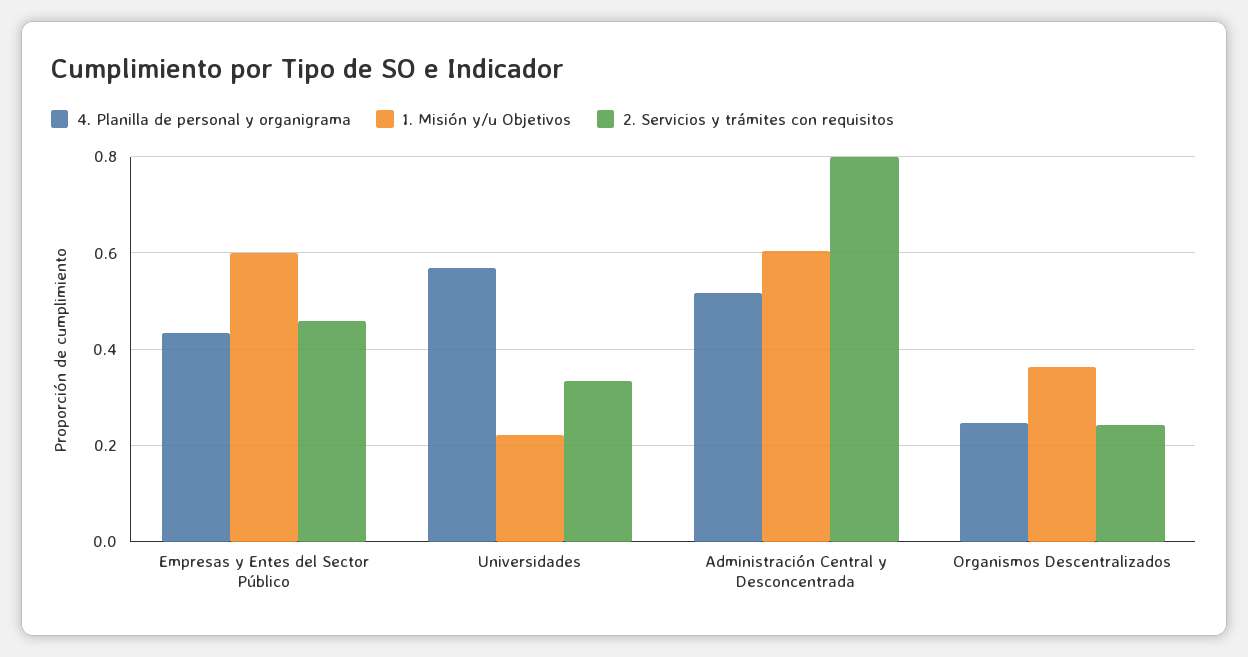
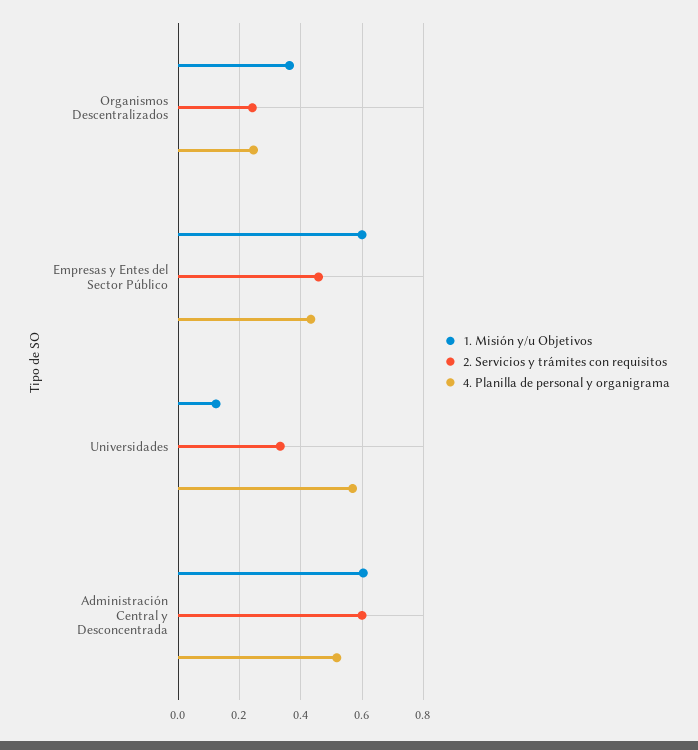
  {
    "4. Planilla de personal y organigrama": {
      "Empresas y Entes del Sector Público": 0.44,
      "Universidades": 0.56,
      "Administración Central y Desconcentrada": 0.52,
      "Organismos Descentralizados": 0.24
    },
    "1. Misión y/u Objetivos": {
      "Empresas y Entes del Sector Público": 0.6,
-     "Universidades": 0.22,
+     "Universidades": 0.12,
      "Administración Central y Desconcentrada": 0.6,
      "Organismos Descentralizados": 0.36
    },
    "2. Servicios y trámites con requisitos": {
      "Empresas y Entes del Sector Público": 0.46,
      "Universidades": 0.34,
-     "Administración Central y Desconcentrada": 0.8,
+     "Administración Central y Desconcentrada": 0.6,
      "Organismos Descentralizados": 0.24
    }
  }

